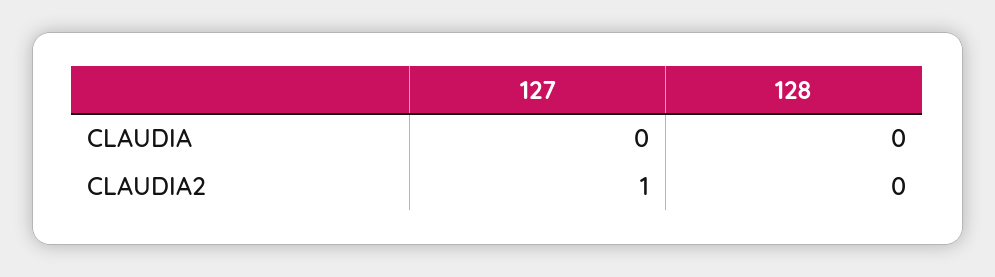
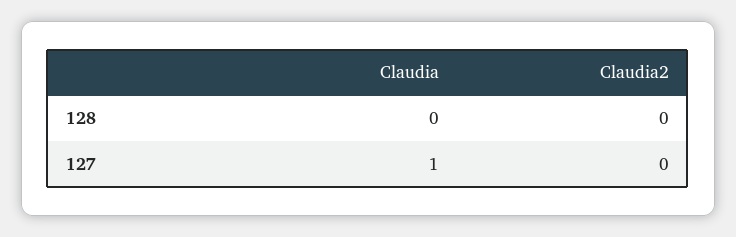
  {
    "127": {
-     "CLAUDIA": 0,
+     "CLAUDIA": 1,
-     "CLAUDIA2": 1
+     "CLAUDIA2": 0
    },
    "128": {
      "CLAUDIA": 0,
      "CLAUDIA2": 0
    }
  }

